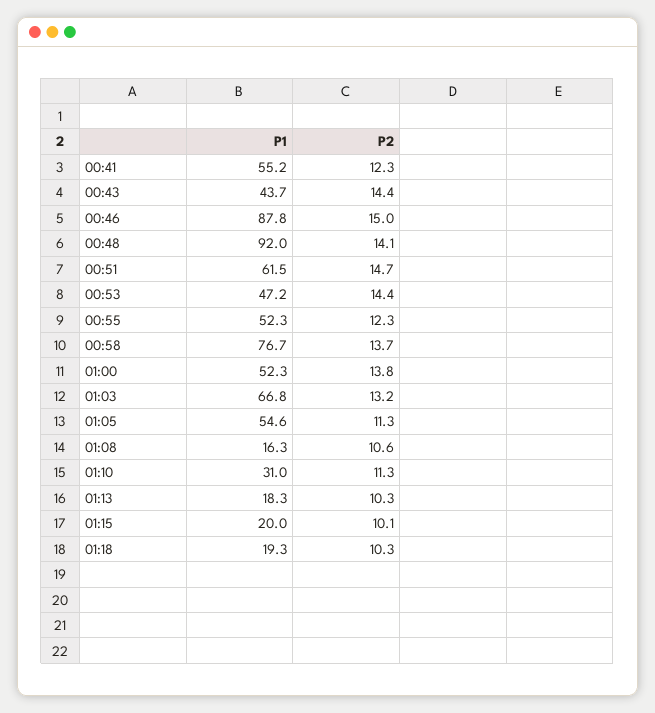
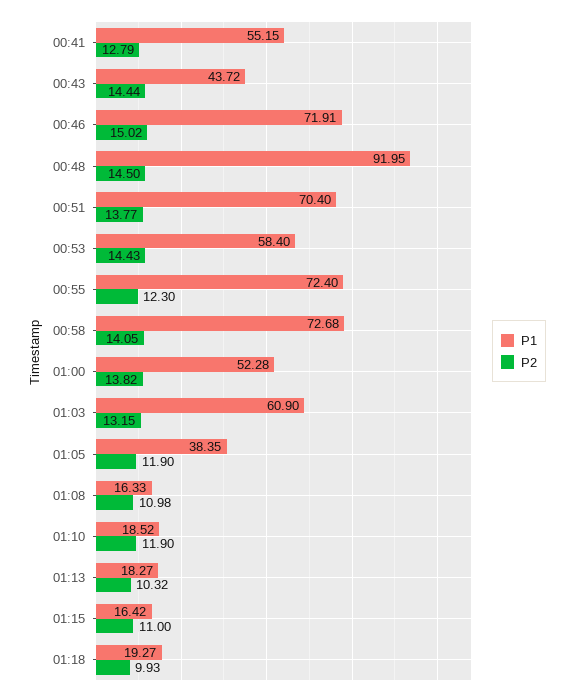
  {
    "P1": {
      "00:41": 55.15,
      "00:43": 43.72,
-     "00:46": 87.8,
+     "00:46": 71.91,
      "00:48": 91.95,
-     "00:51": 61.5,
+     "00:51": 70.4,
-     "00:53": 47.2,
+     "00:53": 58.4,
-     "00:55": 52.3,
+     "00:55": 72.4,
-     "00:58": 76.7,
+     "00:58": 72.68,
      "01:00": 52.28,
-     "01:03": 66.8,
+     "01:03": 60.9,
-     "01:05": 54.6,
+     "01:05": 38.35,
      "01:08": 16.33,
-     "01:10": 31,
+     "01:10": 18.52,
      "01:13": 18.27,
-     "01:15": 20,
+     "01:15": 16.42,
      "01:18": 19.27
    },
    "P2": {
-     "00:41": 12.3,
+     "00:41": 12.79,
      "00:43": 14.44,
      "00:46": 15.02,
-     "00:48": 14.1,
+     "00:48": 14.5,
-     "00:51": 14.7,
+     "00:51": 13.77,
      "00:53": 14.43,
      "00:55": 12.3,
-     "00:58": 13.7,
+     "00:58": 14.05,
      "01:00": 13.82,
      "01:03": 13.15,
-     "01:05": 11.3,
+     "01:05": 11.9,
-     "01:08": 10.6,
+     "01:08": 10.98,
-     "01:10": 11.3,
+     "01:10": 11.9,
      "01:13": 10.32,
-     "01:15": 10.1,
+     "01:15": 11,
-     "01:18": 10.3
+     "01:18": 9.93
    }
  }

